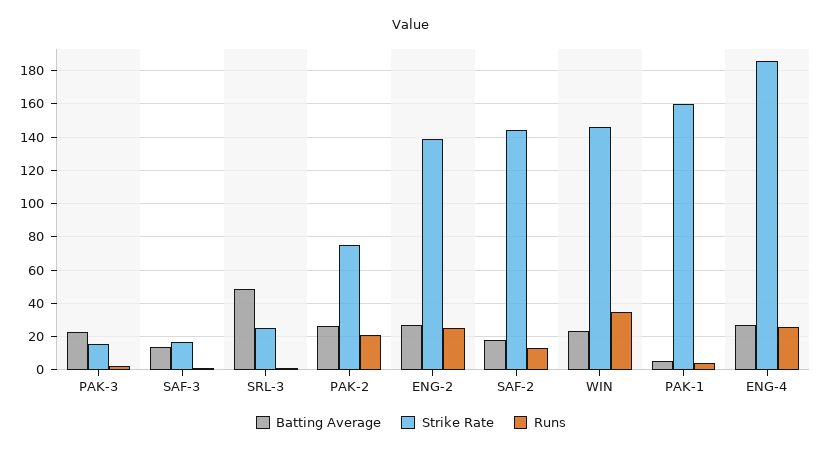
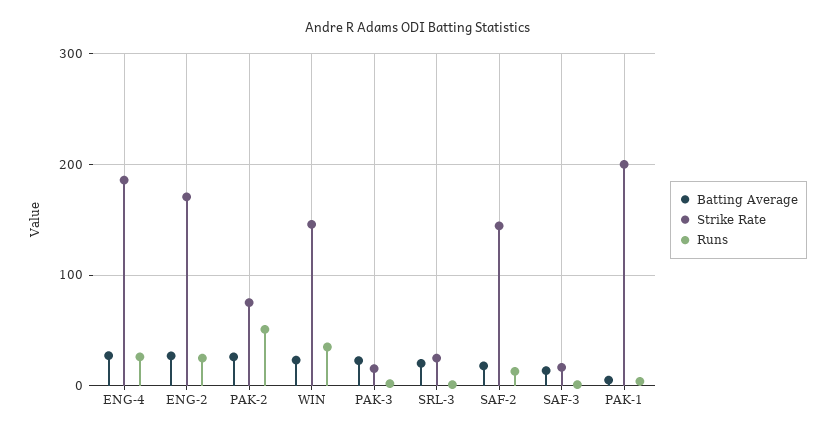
  {
    "Batting Average": {
      "PAK-3": 25,
      "SAF-3": 15,
-     "SRL-3": 50,
+     "SRL-3": 20,
      "PAK-2": 25,
      "ENG-2": 25,
      "SAF-2": 20,
      "WIN": 25,
      "PAK-1": 5,
      "ENG-4": 25
    },
    "Strike Rate": {
      "PAK-3": 15,
      "SAF-3": 15,
      "SRL-3": 25,
      "PAK-2": 75,
-     "ENG-2": 140,
+     "ENG-2": 170,
      "SAF-2": 145,
      "WIN": 145,
-     "PAK-1": 160,
+     "PAK-1": 200,
      "ENG-4": 185
    },
    "Runs": {
      "PAK-3": 0,
      "SAF-3": 0,
      "SRL-3": 0,
-     "PAK-2": 20,
+     "PAK-2": 50,
      "ENG-2": 25,
      "SAF-2": 15,
      "WIN": 35,
      "PAK-1": 5,
      "ENG-4": 25
    }
  }

